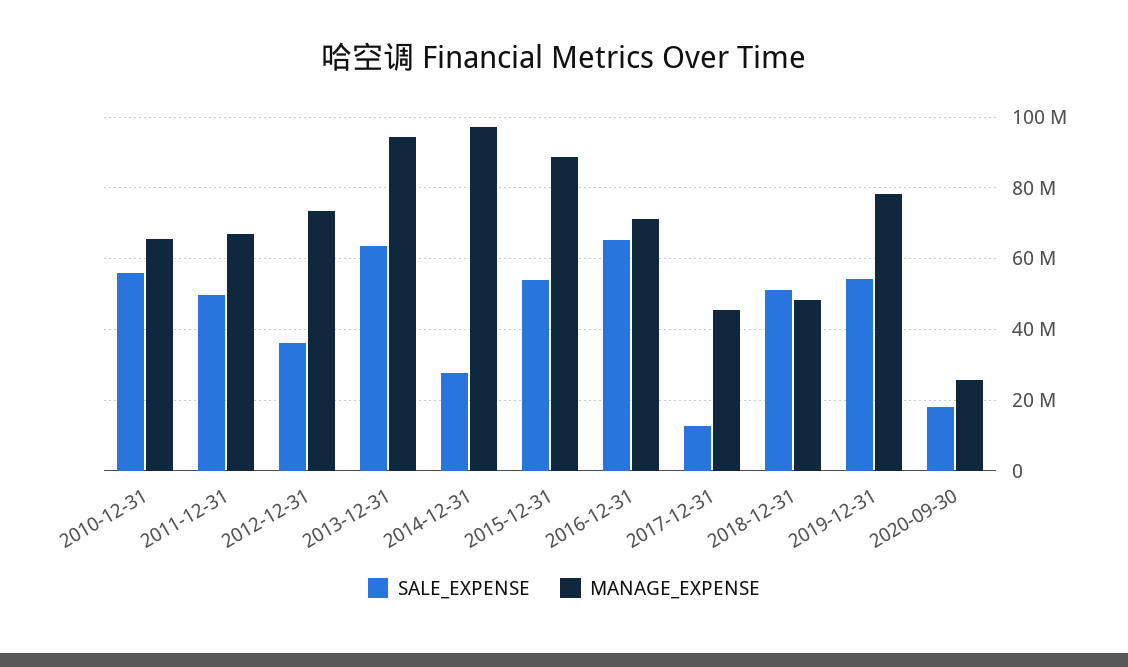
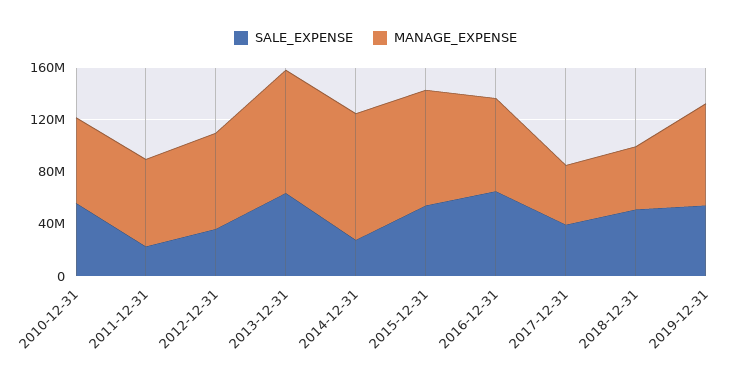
  {
    "SALE_EXPENSE": {
      "2010-12-31": 56000000,
-     "2011-12-31": 50000000,
+     "2011-12-31": 20000000,
      "2012-12-31": 36000000,
      "2013-12-31": 64000000,
      "2014-12-31": 28000000,
      "2015-12-31": 54000000,
      "2016-12-31": 66000000,
-     "2017-12-31": 12000000,
+     "2017-12-31": 40000000,
      "2018-12-31": 52000000,
-     "2019-12-31": 54000000,
+     "2019-12-31": 54000000
-     "2020-09-30": 18000000
    },
    "MANAGE_EXPENSE": {
      "2010-12-31": 66000000,
      "2011-12-31": 66000000,
      "2012-12-31": 74000000,
      "2013-12-31": 94000000,
      "2014-12-31": 98000000,
      "2015-12-31": 88000000,
      "2016-12-31": 72000000,
      "2017-12-31": 46000000,
      "2018-12-31": 48000000,
-     "2019-12-31": 78000000,
+     "2019-12-31": 78000000
-     "2020-09-30": 26000000
    }
  }

